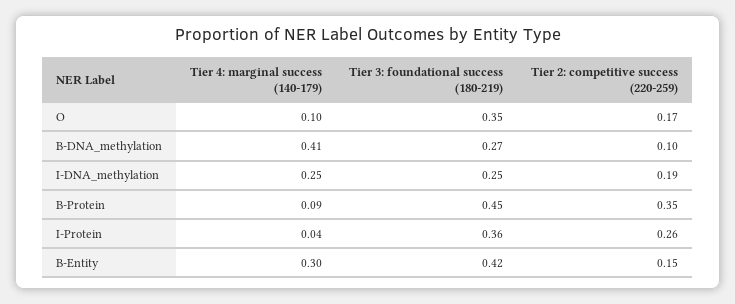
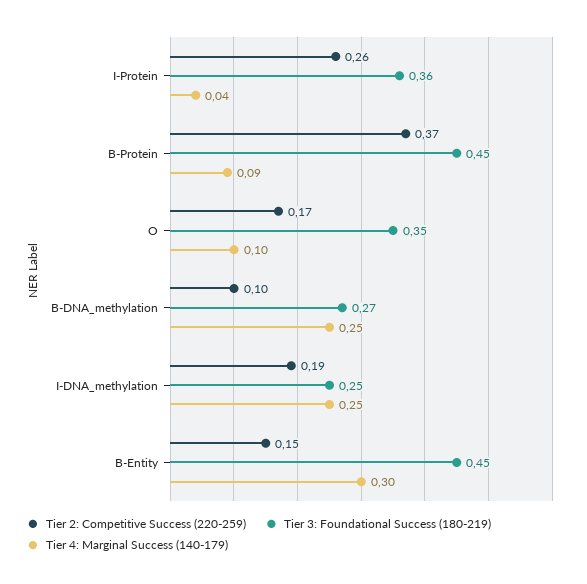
  {
    "Tier 4: marginal success (140-179)": {
      "O": 0.1,
-     "B-DNA_methylation": 0.41,
+     "B-DNA_methylation": 0.25,
      "I-DNA_methylation": 0.25,
      "B-Protein": 0.09,
      "I-Protein": 0.04,
      "B-Entity": 0.3
    },
    "Tier 3: foundational success (180-219)": {
      "O": 0.35,
      "B-DNA_methylation": 0.27,
      "I-DNA_methylation": 0.25,
      "B-Protein": 0.45,
      "I-Protein": 0.36,
-     "B-Entity": 0.42
+     "B-Entity": 0.45
    },
    "Tier 2: competitive success (220-259)": {
      "O": 0.17,
      "B-DNA_methylation": 0.1,
      "I-DNA_methylation": 0.19,
-     "B-Protein": 0.35,
+     "B-Protein": 0.37,
      "I-Protein": 0.26,
      "B-Entity": 0.15
    }
  }

